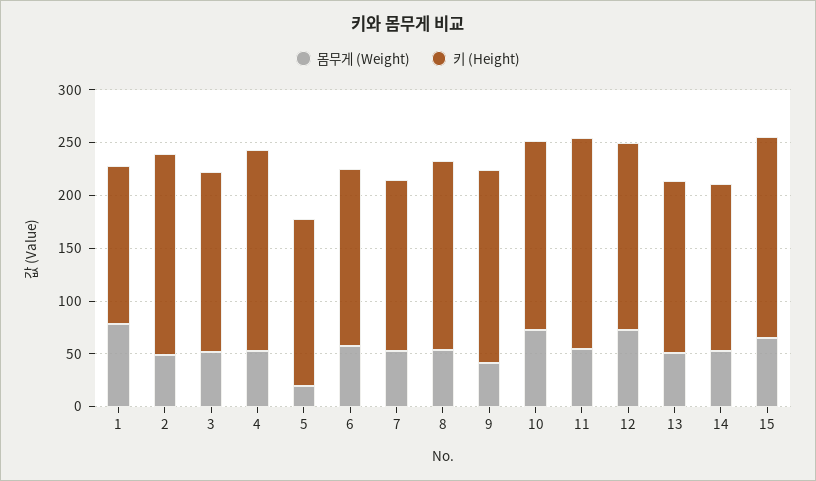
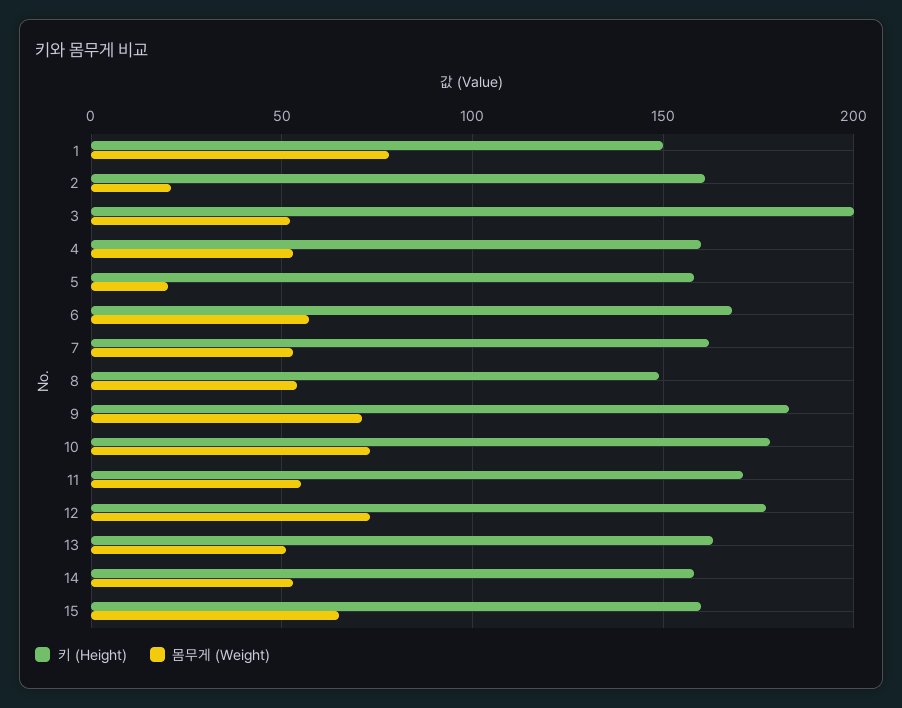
  {
    "몸무게 (Weight)": {
      "1": 80,
-     "2": 50,
+     "2": 20,
      "3": 50,
      "4": 55,
      "5": 20,
      "6": 55,
      "7": 55,
      "8": 55,
-     "9": 40,
+     "9": 70,
      "10": 75,
      "11": 55,
      "12": 75,
      "13": 50,
      "14": 55,
      "15": 65
    },
    "키 (Height)": {
      "1": 150,
-     "2": 190,
+     "2": 160,
-     "3": 170,
+     "3": 200,
-     "4": 190,
+     "4": 160,
      "5": 160,
      "6": 170,
      "7": 160,
-     "8": 180,
+     "8": 150,
      "9": 185,
      "10": 180,
-     "11": 200,
+     "11": 170,
      "12": 175,
      "13": 165,
      "14": 160,
-     "15": 190
+     "15": 160
    }
  }

